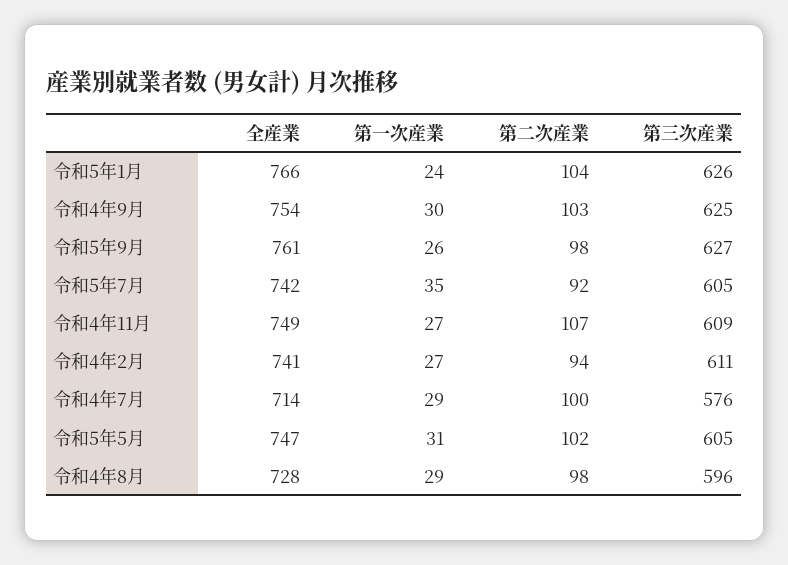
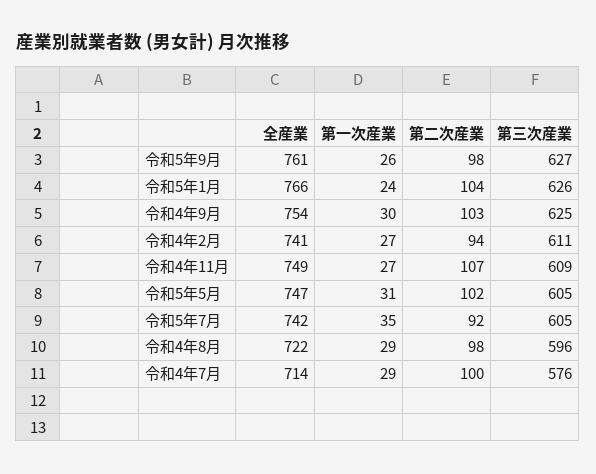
  {
    "全産業": {
      "令和5年1月": 766,
      "令和4年9月": 754,
      "令和5年9月": 761,
      "令和5年7月": 742,
      "令和4年11月": 749,
      "令和4年2月": 741,
      "令和4年7月": 714,
      "令和5年5月": 747,
-     "令和4年8月": 728
+     "令和4年8月": 722
    },
    "第一次産業": {
      "令和5年1月": 24,
      "令和4年9月": 30,
      "令和5年9月": 26,
      "令和5年7月": 35,
      "令和4年11月": 27,
      "令和4年2月": 27,
      "令和4年7月": 29,
      "令和5年5月": 31,
      "令和4年8月": 29
    },
    "第二次産業": {
      "令和5年1月": 104,
      "令和4年9月": 103,
      "令和5年9月": 98,
      "令和5年7月": 92,
      "令和4年11月": 107,
      "令和4年2月": 94,
      "令和4年7月": 100,
      "令和5年5月": 102,
      "令和4年8月": 98
    },
    "第三次産業": {
      "令和5年1月": 626,
      "令和4年9月": 625,
      "令和5年9月": 627,
      "令和5年7月": 605,
      "令和4年11月": 609,
      "令和4年2月": 611,
      "令和4年7月": 576,
      "令和5年5月": 605,
      "令和4年8月": 596
    }
  }

